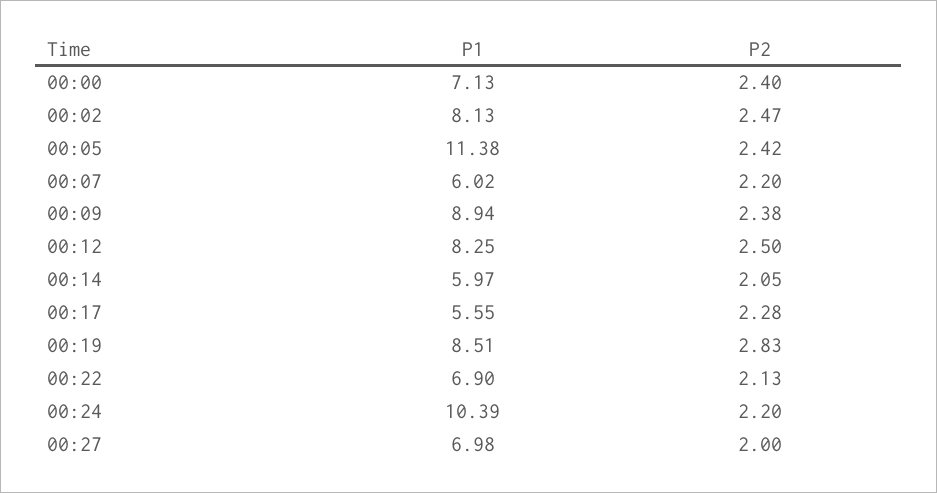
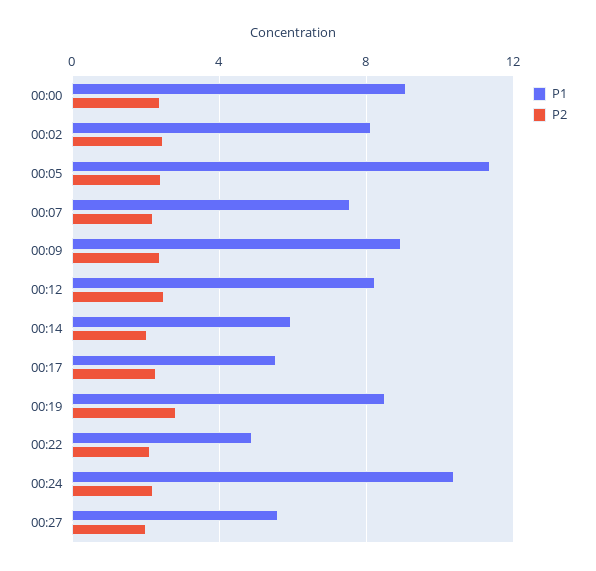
  {
    "P1": {
-     "00:00": 7.13,
+     "00:00": 9,
      "00:02": 8.13,
      "00:05": 11.38,
-     "00:07": 6.02,
+     "00:07": 7.5,
      "00:09": 8.94,
      "00:12": 8.25,
      "00:14": 5.97,
      "00:17": 5.55,
      "00:19": 8.51,
-     "00:22": 6.9,
+     "00:22": 5,
      "00:24": 10.39,
-     "00:27": 6.98
+     "00:27": 5.5
    },
    "P2": {
      "00:00": 2.4,
      "00:02": 2.47,
      "00:05": 2.42,
      "00:07": 2.2,
      "00:09": 2.38,
      "00:12": 2.5,
      "00:14": 2.05,
      "00:17": 2.28,
      "00:19": 2.83,
      "00:22": 2.13,
      "00:24": 2.2,
      "00:27": 2
    }
  }

